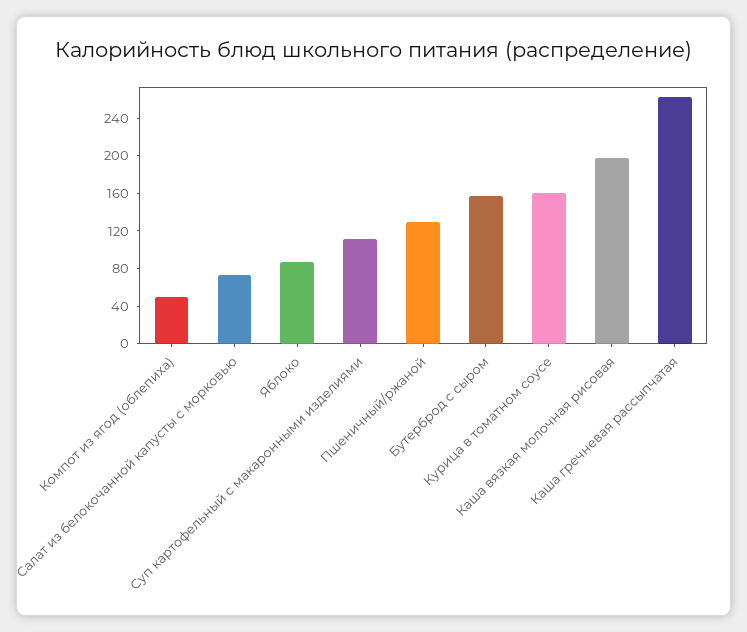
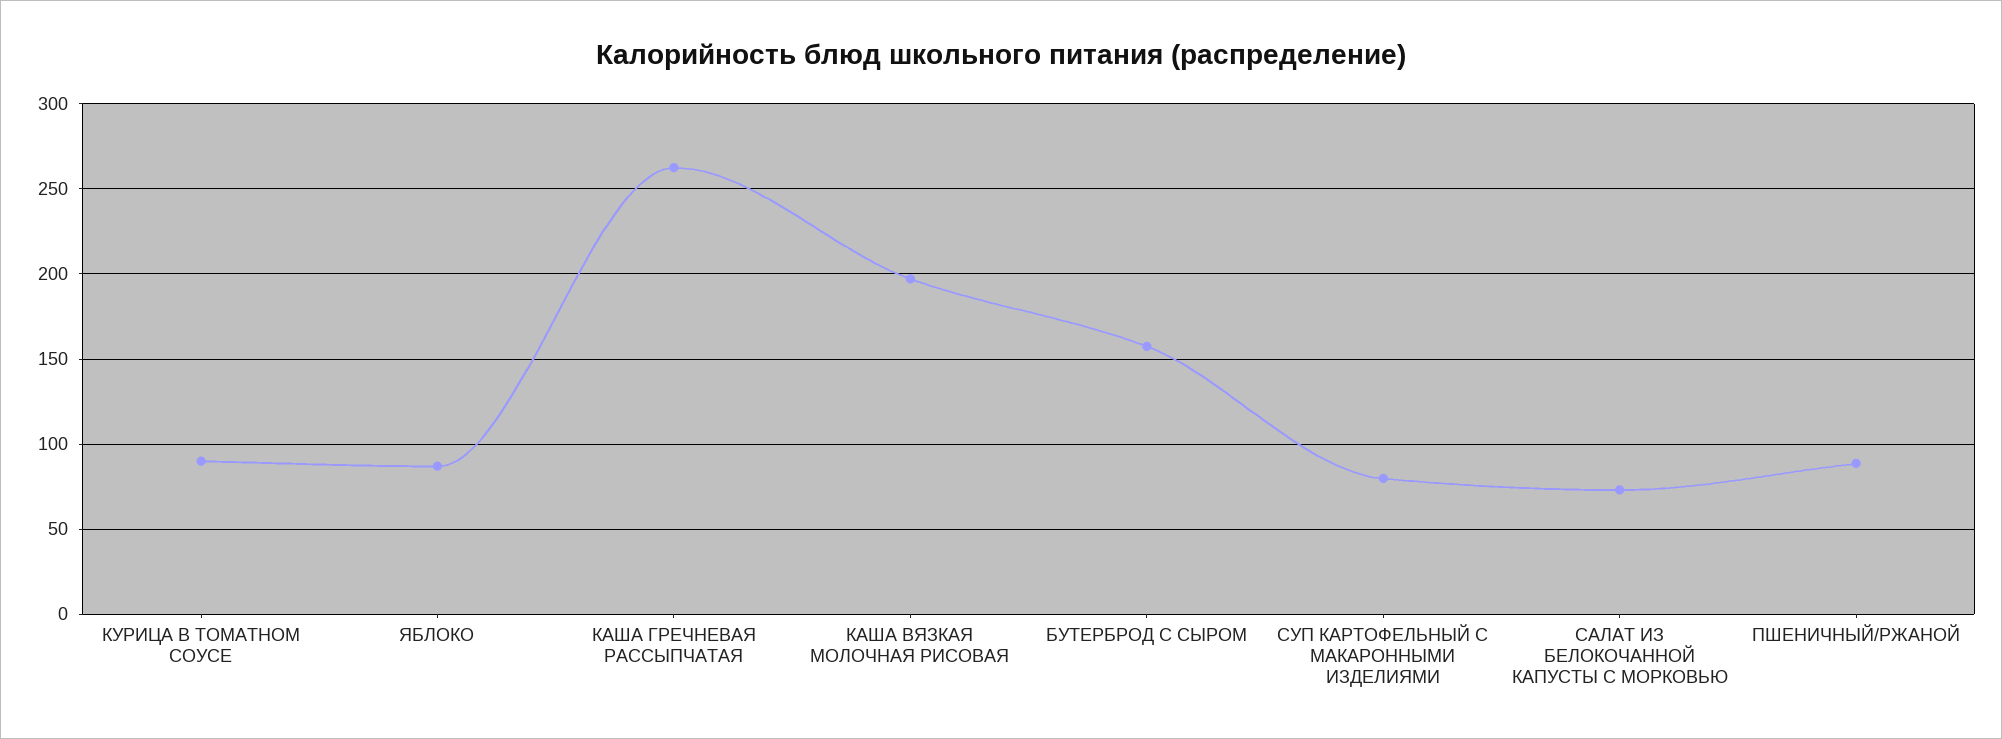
  {
-   "Компот из ягод (облепиха)": 50,
    "Салат из белокочанной капусты с морковью": 75,
    "Яблоко": 85,
-   "Суп картофельный с макаронными изделиями": 110,
+   "Суп картофельный с макаронными изделиями": 80,
-   "Пшеничный/ржаной": 130,
+   "Пшеничный/ржаной": 90,
    "Бутерброд с сыром": 160,
-   "Курица в томатном соусе": 160,
+   "Курица в томатном соусе": 90,
    "Каша вязкая молочная рисовая": 195,
    "Каша гречневая рассыпчатая": 265
  }

